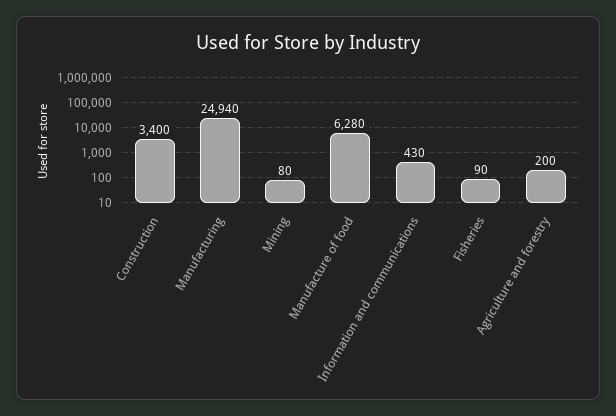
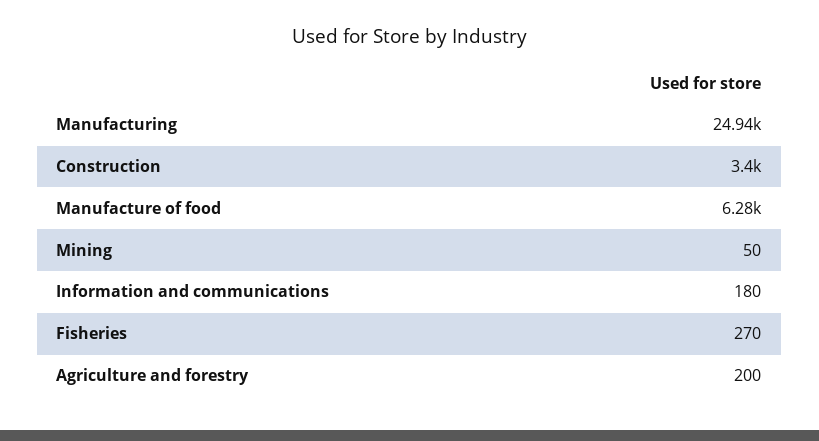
  {
    "Construction": 3400,
    "Manufacturing": 24940,
-   "Mining": 80,
+   "Mining": 50,
    "Manufacture of food": 6280,
-   "Information and communications": 430,
+   "Information and communications": 180,
-   "Fisheries": 90,
+   "Fisheries": 270,
    "Agriculture and forestry": 200
  }

